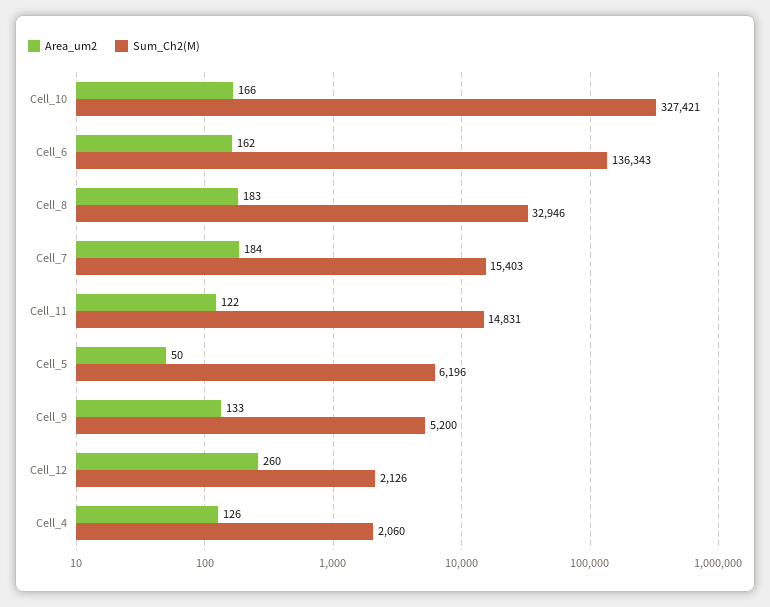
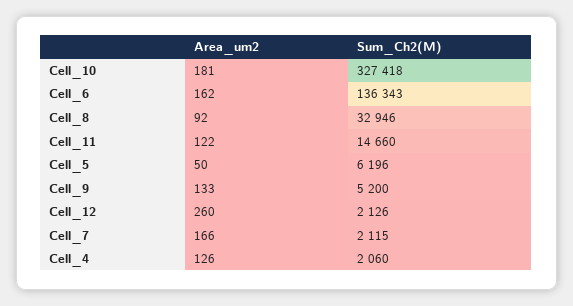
  {
    "Area_um2": {
-     "Cell_10": 166,
+     "Cell_10": 181,
      "Cell_6": 162,
-     "Cell_8": 183,
+     "Cell_8": 92,
-     "Cell_7": 184,
+     "Cell_7": 166,
      "Cell_11": 122,
      "Cell_5": 50,
      "Cell_9": 133,
      "Cell_12": 260,
      "Cell_4": 126
    },
    "Sum_Ch2(M)": {
-     "Cell_10": 327421,
+     "Cell_10": 327418,
      "Cell_6": 136343,
      "Cell_8": 32946,
-     "Cell_7": 15403,
+     "Cell_7": 2115,
-     "Cell_11": 14831,
+     "Cell_11": 14660,
      "Cell_5": 6196,
      "Cell_9": 5200,
      "Cell_12": 2126,
      "Cell_4": 2060
    }
  }

